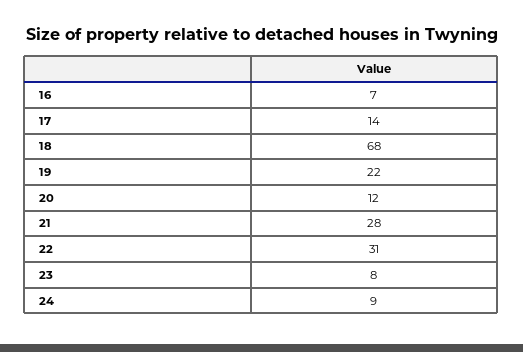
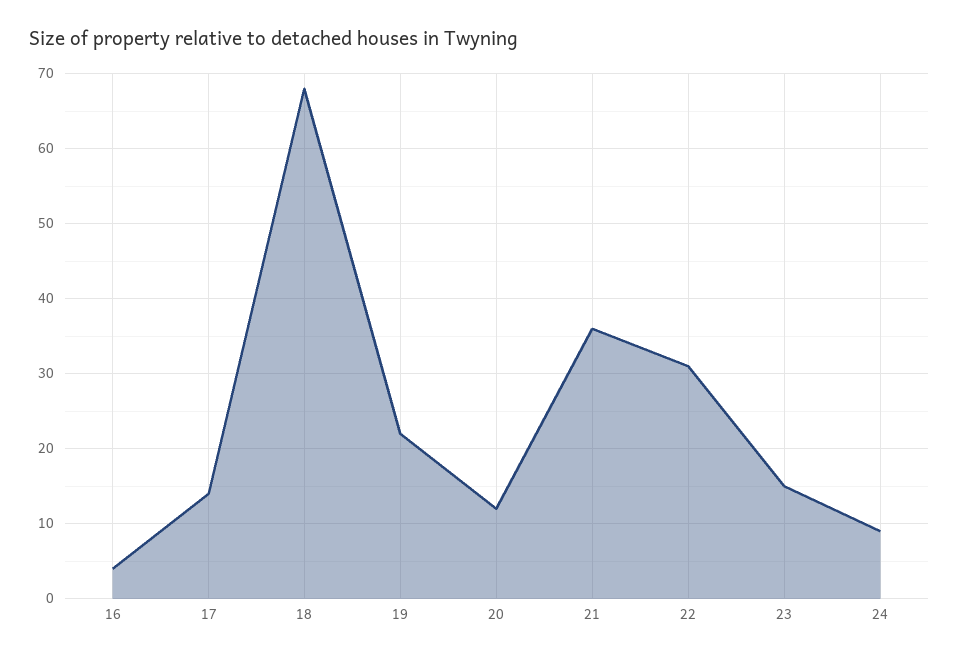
  {
-   "16": 7,
+   "16": 4,
    "17": 14,
    "18": 68,
    "19": 22,
    "20": 12,
-   "21": 28,
+   "21": 36,
    "22": 31,
-   "23": 8,
+   "23": 15,
    "24": 9
  }

